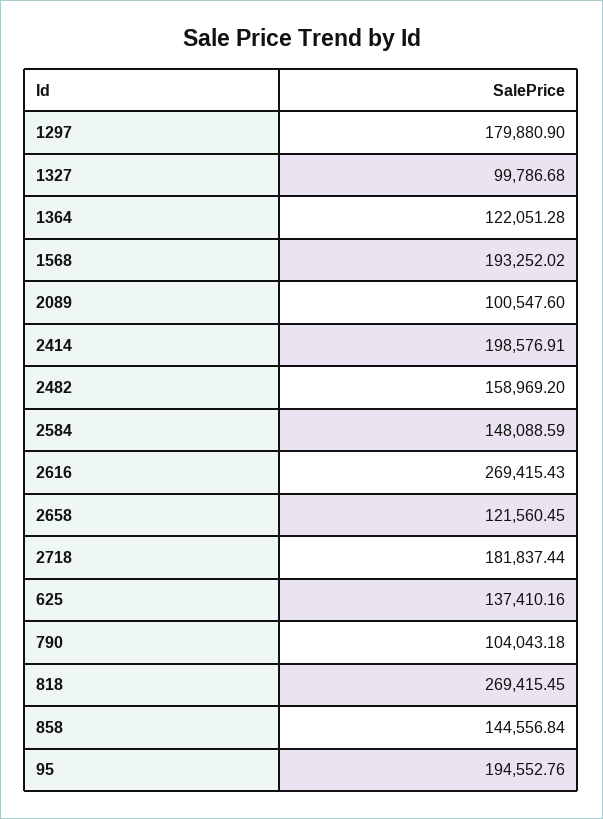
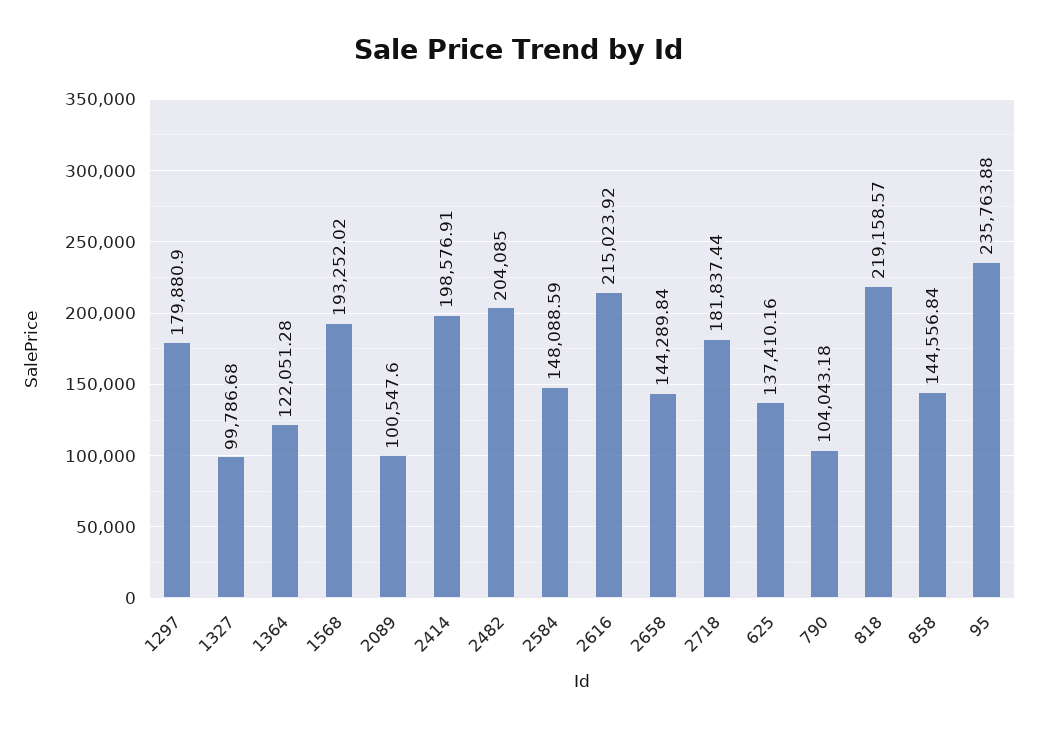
  {
    "1297": 179880.9,
    "1327": 99786.68,
    "1364": 122051.28,
    "1568": 193252.02,
    "2089": 100547.6,
    "2414": 198576.91,
-   "2482": 158969.2,
+   "2482": 204085,
    "2584": 148088.59,
-   "2616": 269415.43,
+   "2616": 215023.92,
-   "2658": 121560.45,
+   "2658": 144289.84,
    "2718": 181837.44,
    "625": 137410.16,
    "790": 104043.18,
-   "818": 269415.45,
+   "818": 219158.57,
    "858": 144556.84,
-   "95": 194552.76
+   "95": 235763.88
  }

